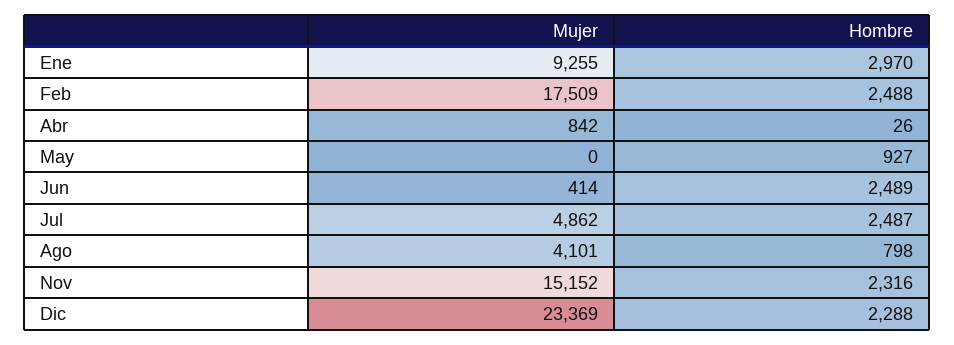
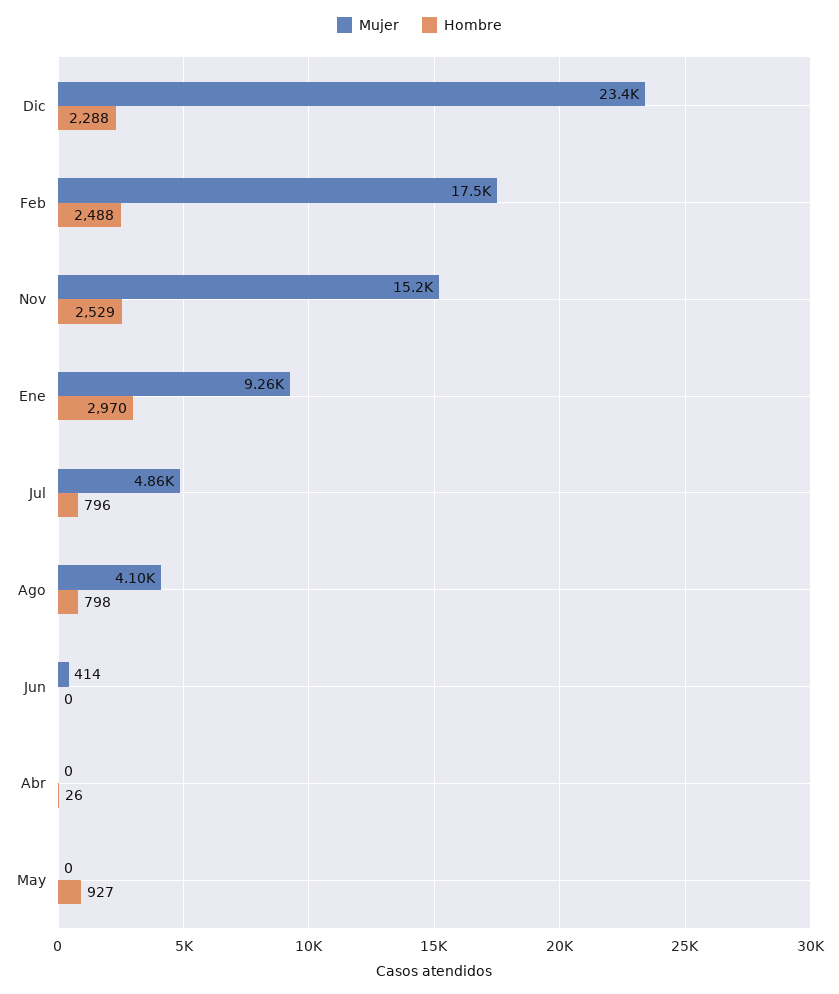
  {
    "Mujer": {
      "Ene": 9255,
      "Feb": 17509,
-     "Abr": 842,
+     "Abr": 0,
      "May": 0,
      "Jun": 414,
      "Jul": 4862,
      "Ago": 4101,
      "Nov": 15152,
      "Dic": 23369
    },
    "Hombre": {
      "Ene": 2970,
      "Feb": 2488,
      "Abr": 26,
      "May": 927,
-     "Jun": 2489,
+     "Jun": 0,
-     "Jul": 2487,
+     "Jul": 796,
      "Ago": 798,
-     "Nov": 2316,
+     "Nov": 2529,
      "Dic": 2288
    }
  }

